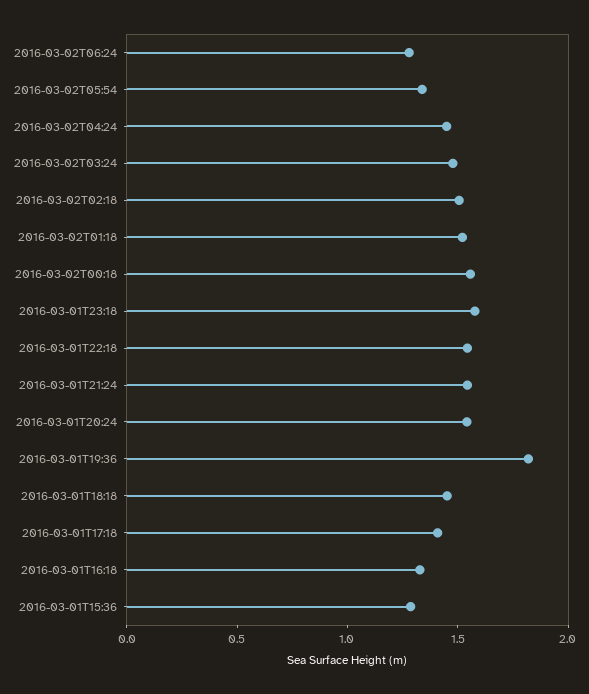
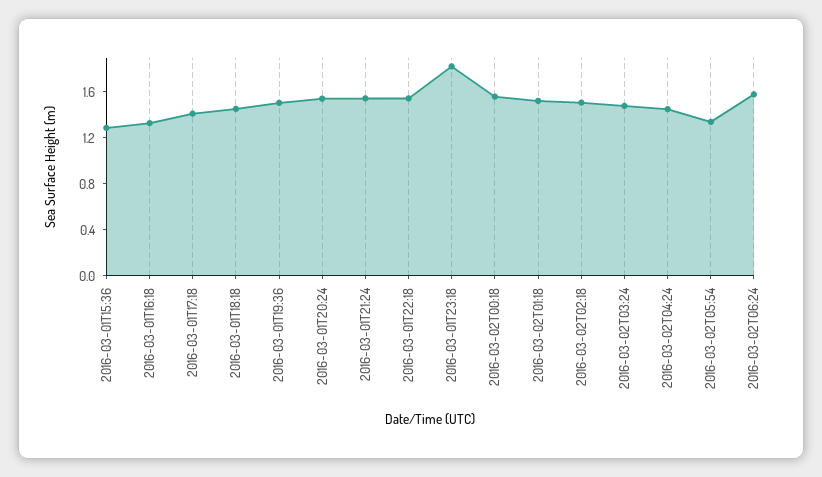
  {
-   "2016-03-02T06:24": 1.3,
+   "2016-03-02T06:24": 1.6,
    "2016-03-02T05:54": 1.3,
    "2016-03-02T04:24": 1.4,
    "2016-03-02T03:24": 1.5,
    "2016-03-02T02:18": 1.5,
    "2016-03-02T01:18": 1.5,
    "2016-03-02T00:18": 1.6,
-   "2016-03-01T23:18": 1.6,
+   "2016-03-01T23:18": 1.8,
    "2016-03-01T22:18": 1.5,
    "2016-03-01T21:24": 1.5,
    "2016-03-01T20:24": 1.5,
-   "2016-03-01T19:36": 1.8,
+   "2016-03-01T19:36": 1.5,
    "2016-03-01T18:18": 1.5,
    "2016-03-01T17:18": 1.4,
    "2016-03-01T16:18": 1.3,
    "2016-03-01T15:36": 1.3
  }

